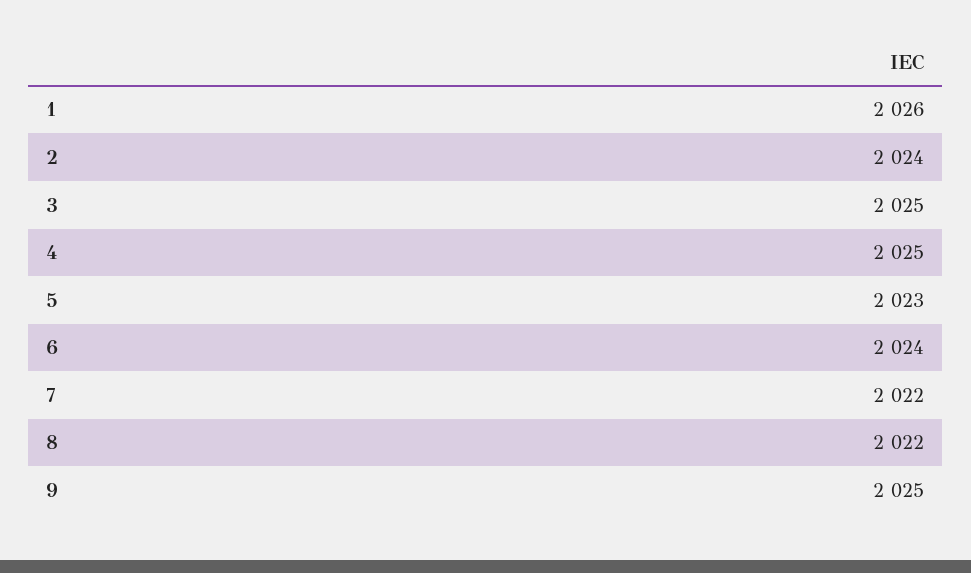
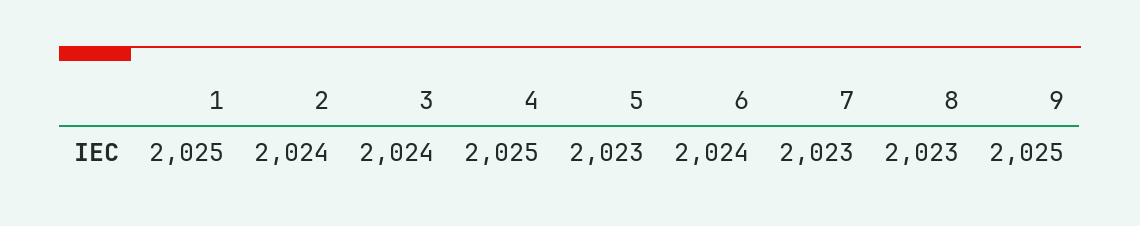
  {
-   "1": 2026,
+   "1": 2025,
    "2": 2024,
-   "3": 2025,
+   "3": 2024,
    "4": 2025,
    "5": 2023,
    "6": 2024,
-   "7": 2022,
+   "7": 2023,
-   "8": 2022,
+   "8": 2023,
    "9": 2025
  }

